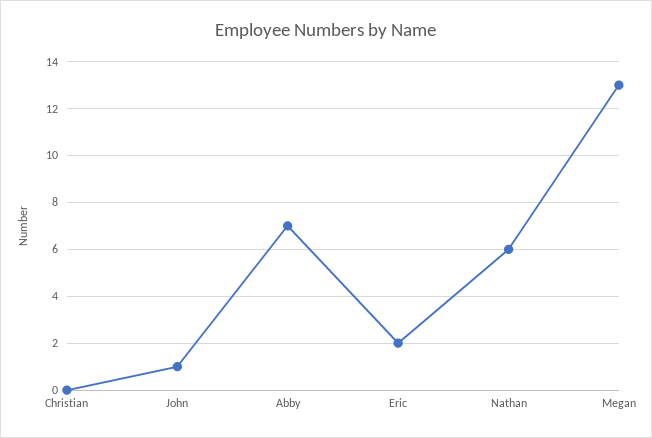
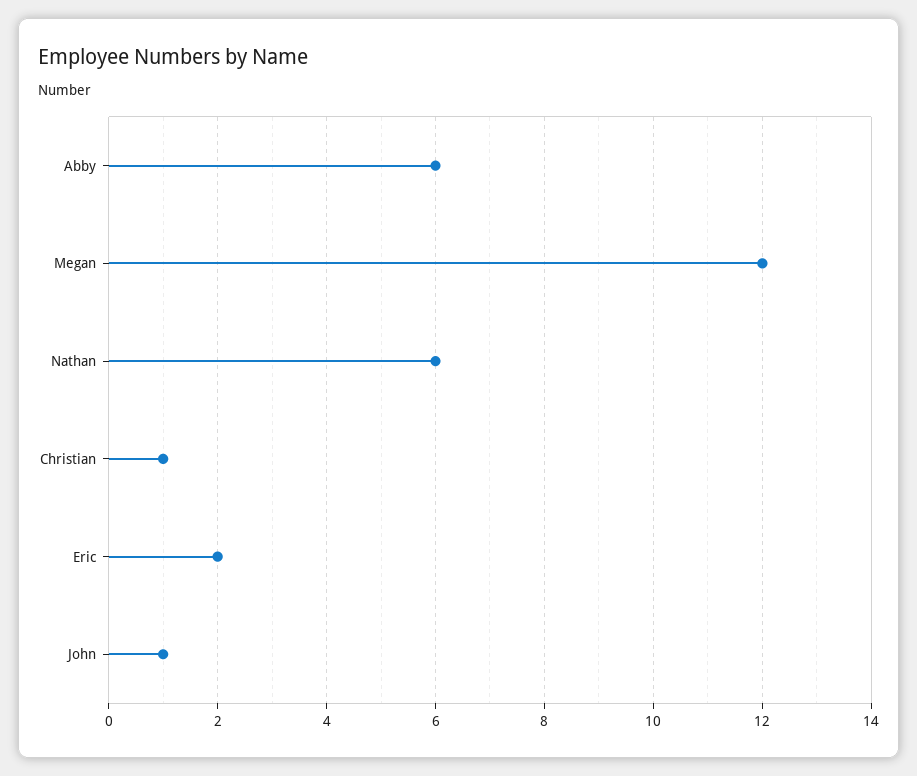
  {
-   "Christian": 0,
+   "Christian": 1,
    "John": 1,
-   "Abby": 7,
+   "Abby": 6,
    "Eric": 2,
    "Nathan": 6,
-   "Megan": 13
+   "Megan": 12
  }

